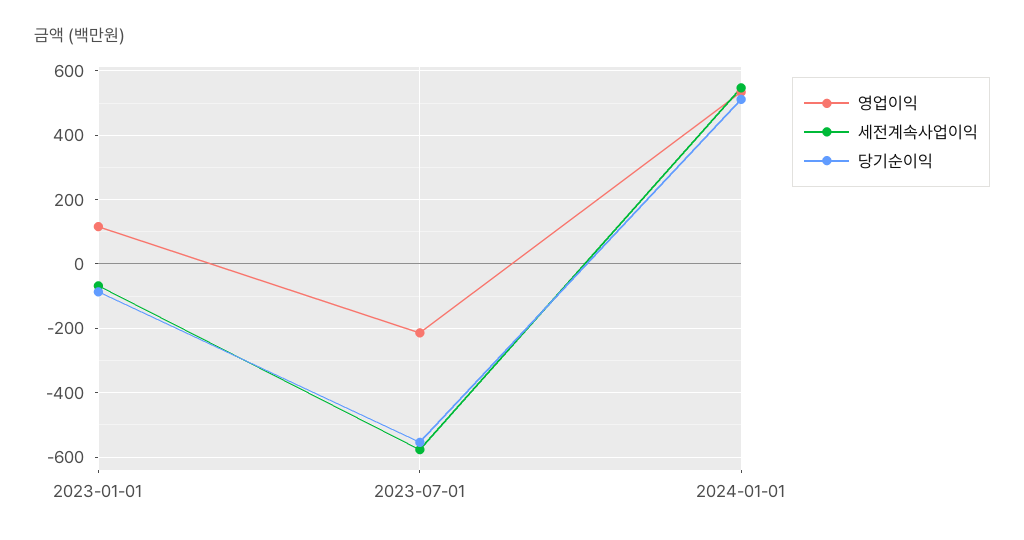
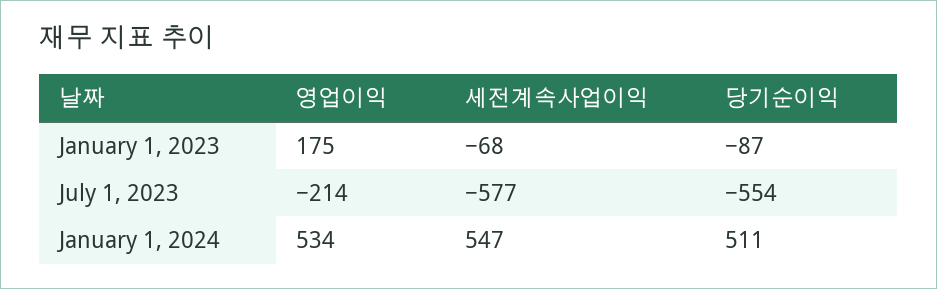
  {
    "영업이익": {
-     "2023-01-01": 120,
+     "2023-01-01": 175,
      "2023-07-01": -214,
      "2024-01-01": 534
    },
    "세전계속사업이익": {
      "2023-01-01": -68,
      "2023-07-01": -577,
      "2024-01-01": 547
    },
    "당기순이익": {
      "2023-01-01": -87,
      "2023-07-01": -554,
      "2024-01-01": 511
    }
  }

